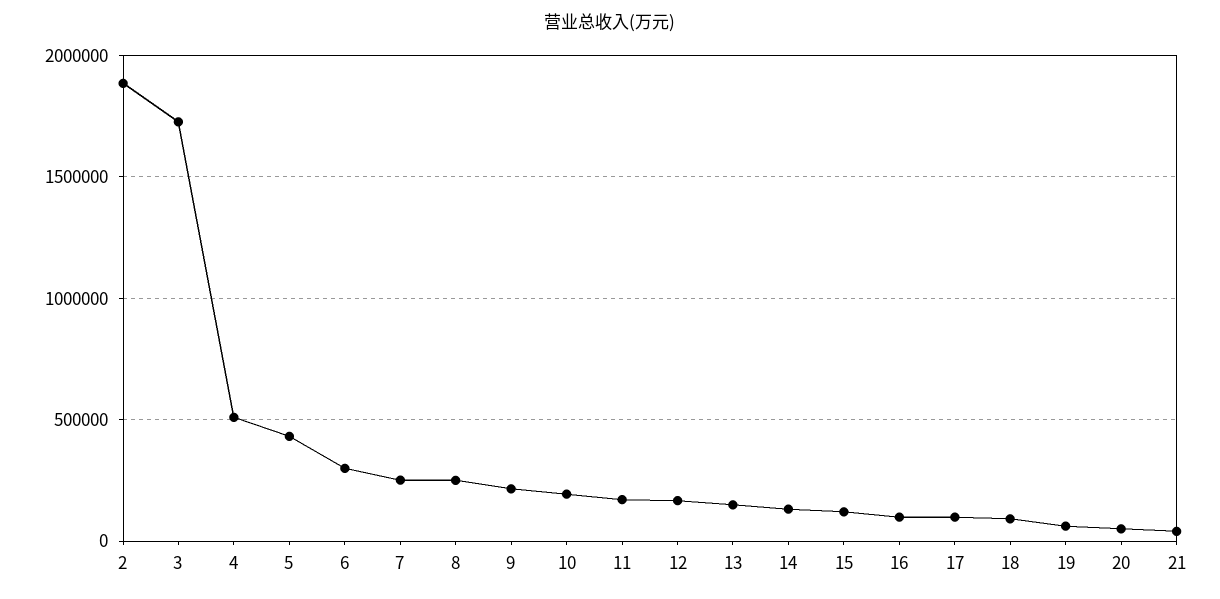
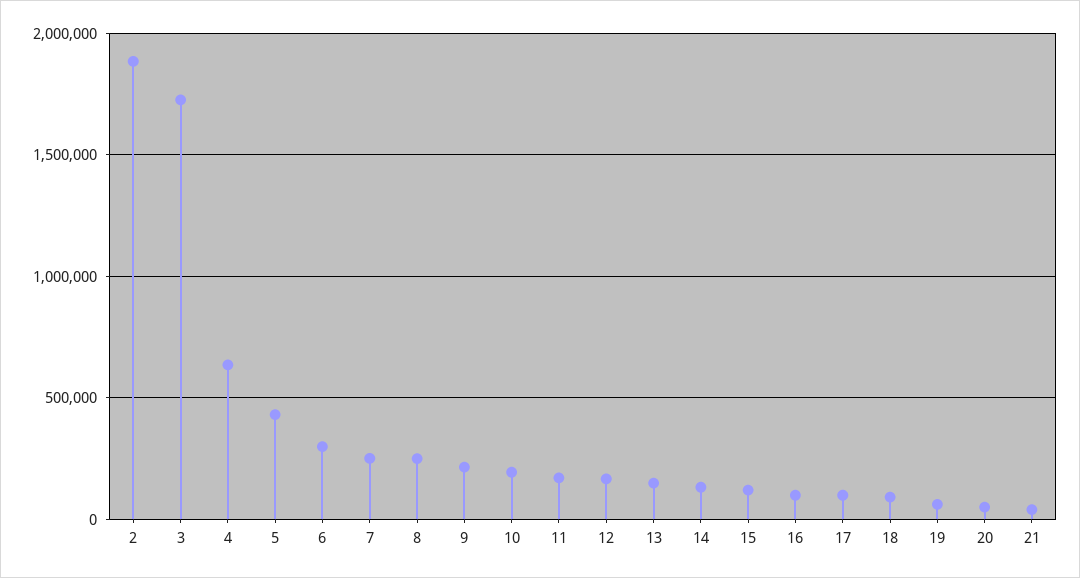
  {
    "2": 1900000,
    "3": 1750000,
-   "4": 500000,
+   "4": 650000,
    "5": 450000,
    "6": 300000,
    "7": 250000,
    "8": 250000,
    "9": 200000,
    "10": 200000,
    "11": 150000,
    "12": 150000,
    "13": 150000,
    "14": 150000,
    "15": 100000,
    "16": 100000,
    "17": 100000,
    "18": 100000,
    "19": 50000,
    "20": 50000,
    "21": 50000
  }

